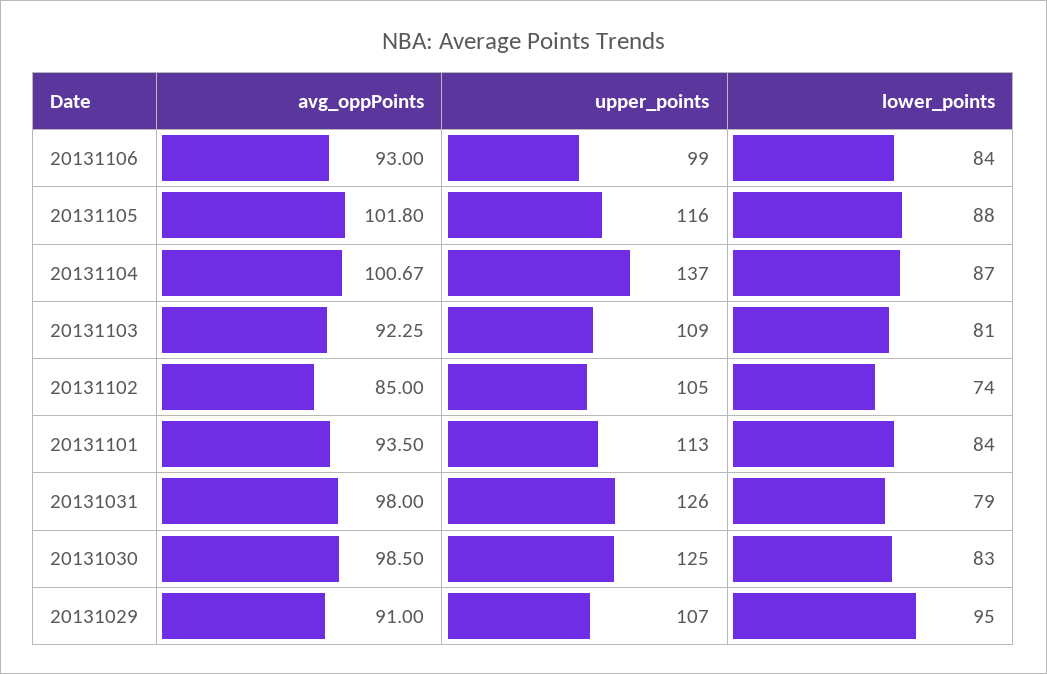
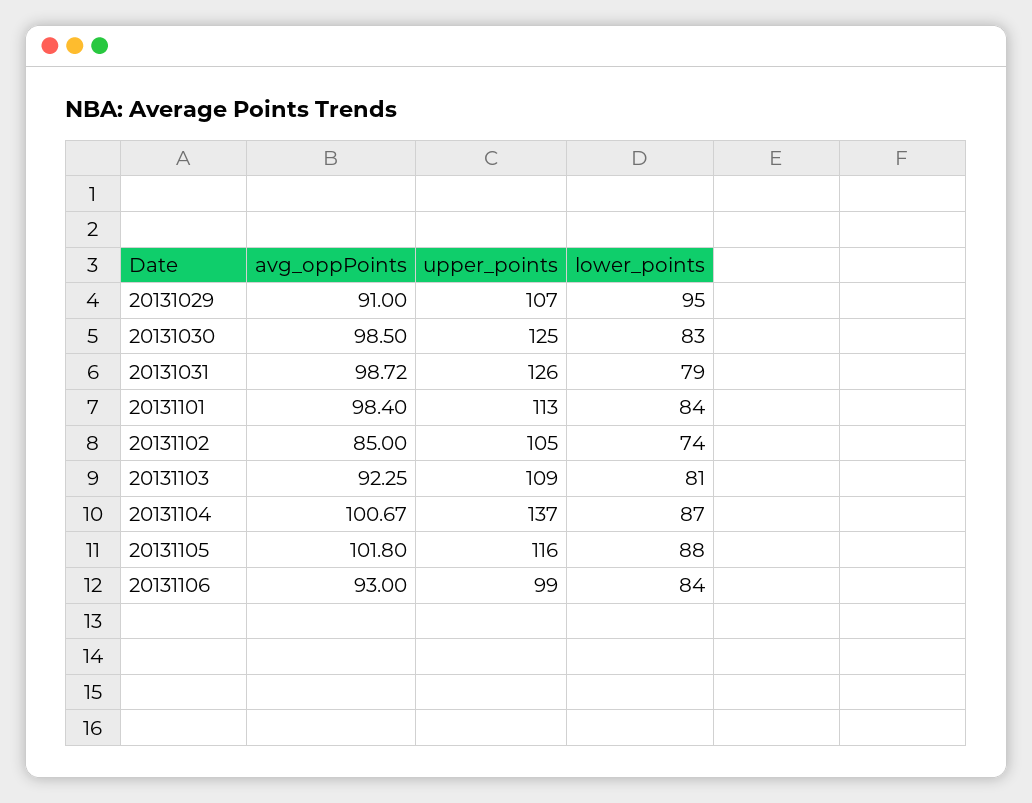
  {
    "avg_oppPoints": {
      "20131106": 93,
      "20131105": 101.8,
      "20131104": 100.67,
      "20131103": 92.25,
      "20131102": 85,
-     "20131101": 93.5,
+     "20131101": 98.4,
-     "20131031": 98,
+     "20131031": 98.72,
      "20131030": 98.5,
      "20131029": 91
    },
    "upper_points": {
      "20131106": 99,
      "20131105": 116,
      "20131104": 137,
      "20131103": 109,
      "20131102": 105,
      "20131101": 113,
      "20131031": 126,
      "20131030": 125,
      "20131029": 107
    },
    "lower_points": {
      "20131106": 84,
      "20131105": 88,
      "20131104": 87,
      "20131103": 81,
      "20131102": 74,
      "20131101": 84,
      "20131031": 79,
      "20131030": 83,
      "20131029": 95
    }
  }

